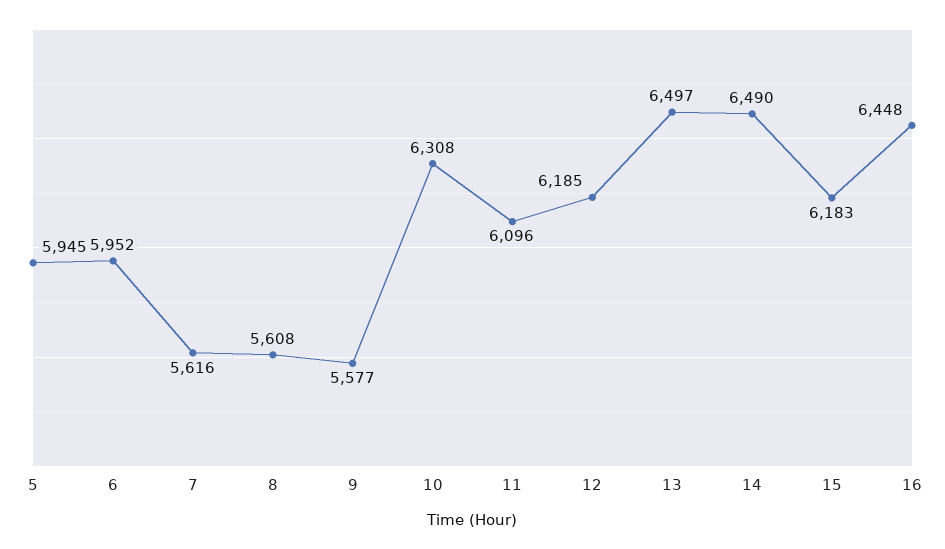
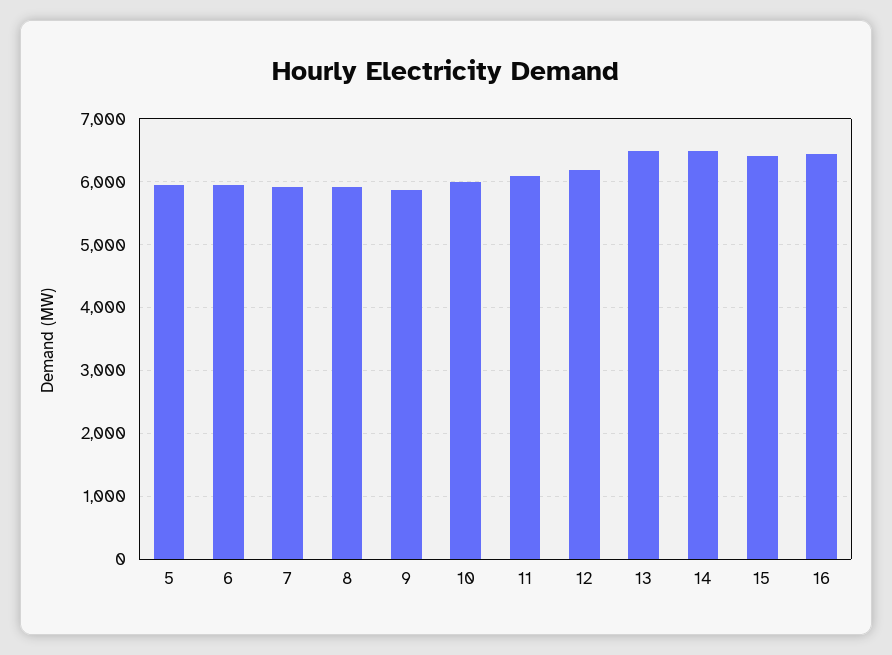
  {
    "5": 5945,
    "6": 5952,
-   "7": 5616,
+   "7": 5900,
-   "8": 5608,
+   "8": 5900,
-   "9": 5577,
+   "9": 5900,
-   "10": 6308,
+   "10": 6000,
    "11": 6096,
    "12": 6185,
    "13": 6497,
    "14": 6490,
-   "15": 6183,
+   "15": 6400,
    "16": 6448
  }

